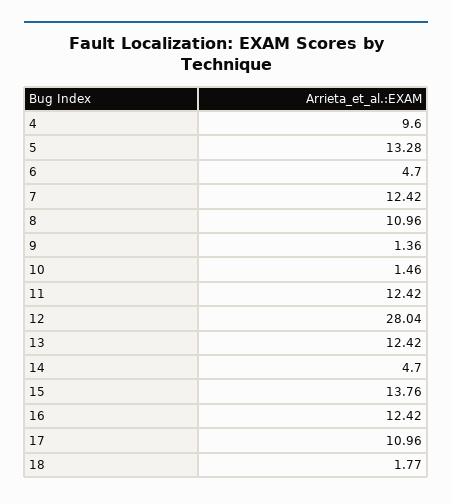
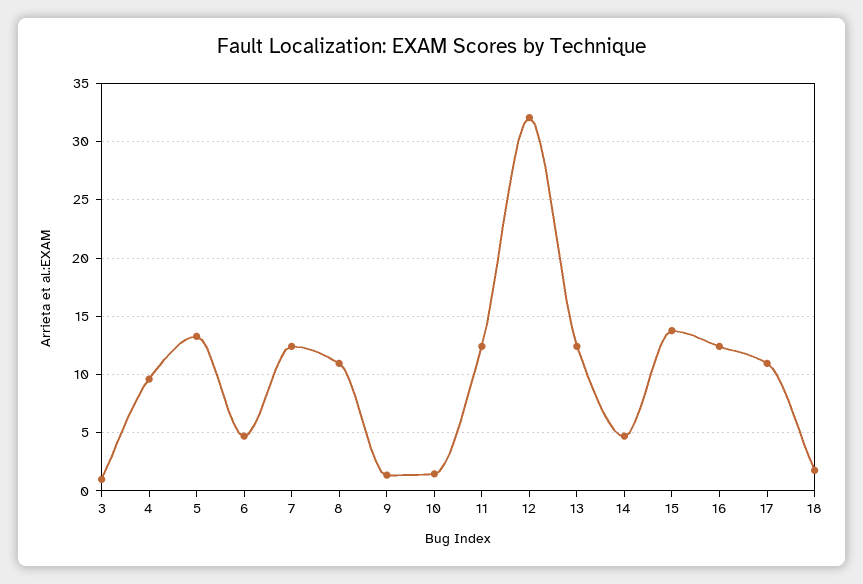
  {
    "4": 9.6,
    "5": 13.28,
    "6": 4.7,
    "7": 12.42,
    "8": 10.96,
    "9": 1.36,
    "10": 1.46,
    "11": 12.42,
-   "12": 28.04,
+   "12": 32,
    "13": 12.42,
    "14": 4.7,
    "15": 13.76,
    "16": 12.42,
    "17": 10.96,
-   "18": 1.77
+   "18": 1.77,
+   "3": 1
  }

